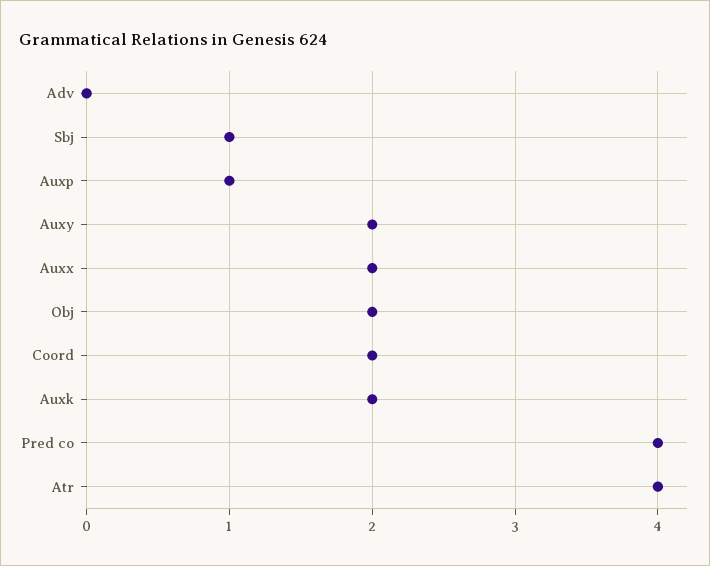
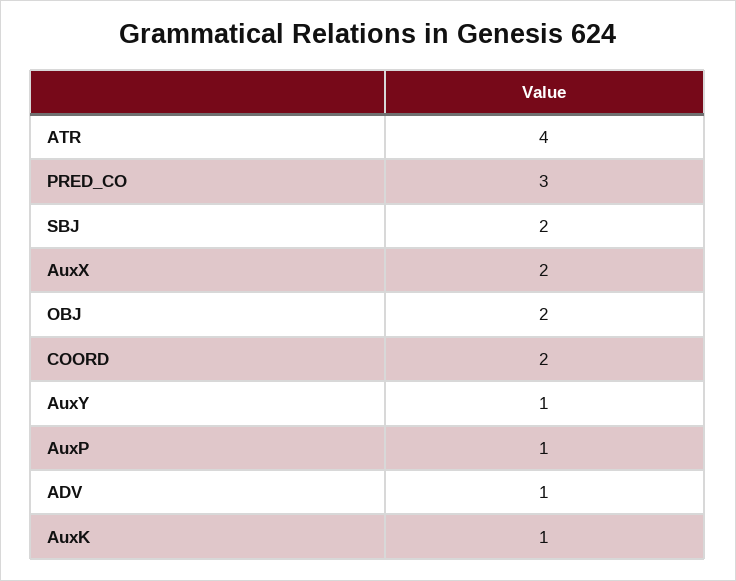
  {
-   "Adv": 0,
+   "Adv": 1,
-   "Sbj": 1,
+   "Sbj": 2,
    "Auxp": 1,
-   "Auxy": 2,
+   "Auxy": 1,
    "Auxx": 2,
    "Obj": 2,
    "Coord": 2,
-   "Auxk": 2,
+   "Auxk": 1,
-   "Pred co": 4,
+   "Pred co": 3,
    "Atr": 4
  }

